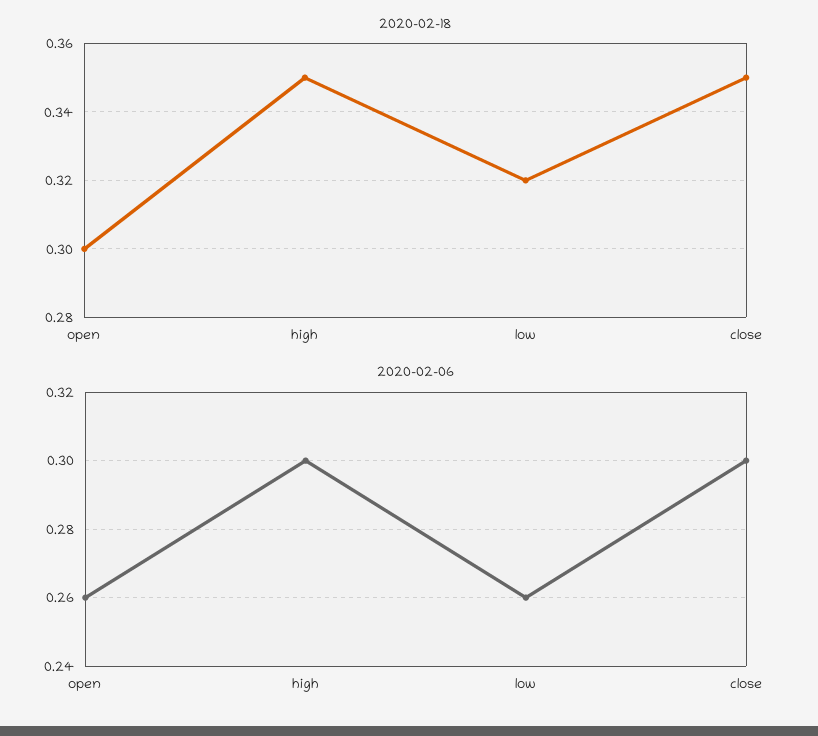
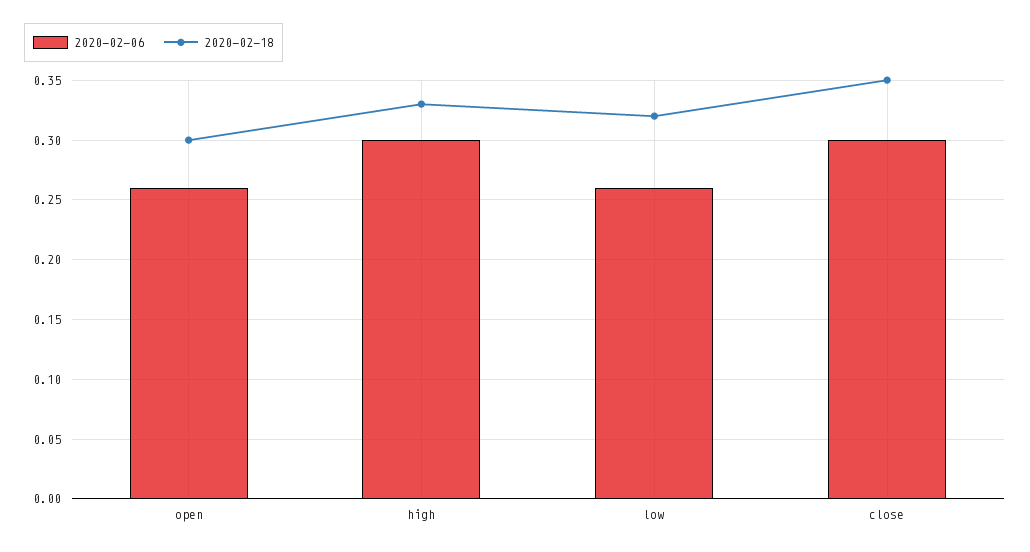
  {
    "2020-02-18": {
      "open": 0.3,
-     "high": 0.35,
+     "high": 0.33,
      "low": 0.32,
      "close": 0.35
    },
    "2020-02-06": {
      "open": 0.26,
      "high": 0.3,
      "low": 0.26,
      "close": 0.3
    }
  }

